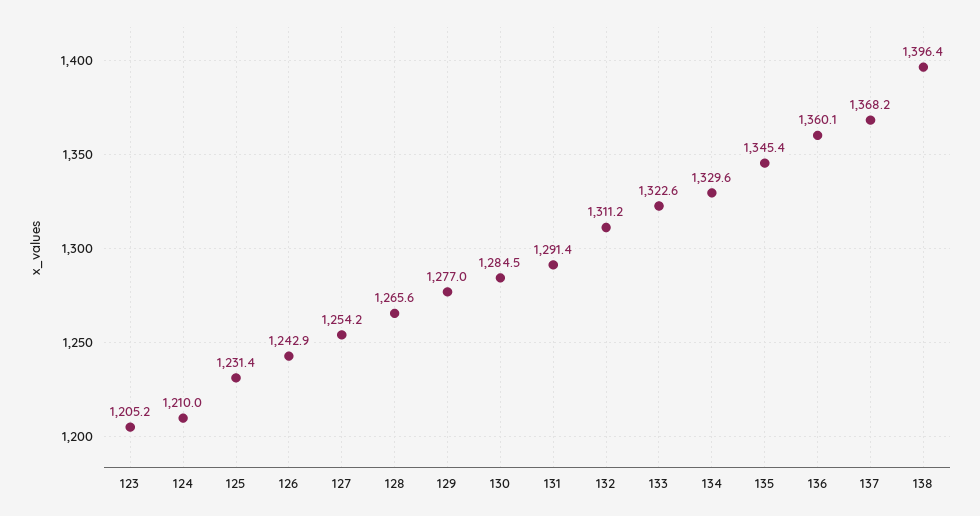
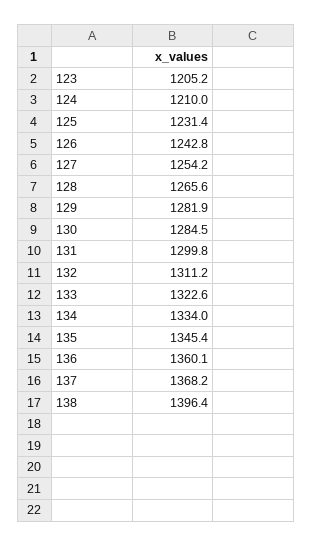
  {
    "123": 1205.2,
    "124": 1210,
    "125": 1231.4,
-   "126": 1242.9,
+   "126": 1242.8,
    "127": 1254.2,
    "128": 1265.6,
-   "129": 1277,
+   "129": 1281.9,
    "130": 1284.5,
-   "131": 1291.4,
+   "131": 1299.8,
    "132": 1311.2,
    "133": 1322.6,
-   "134": 1329.6,
+   "134": 1334,
    "135": 1345.4,
    "136": 1360.1,
    "137": 1368.2,
    "138": 1396.4
  }

